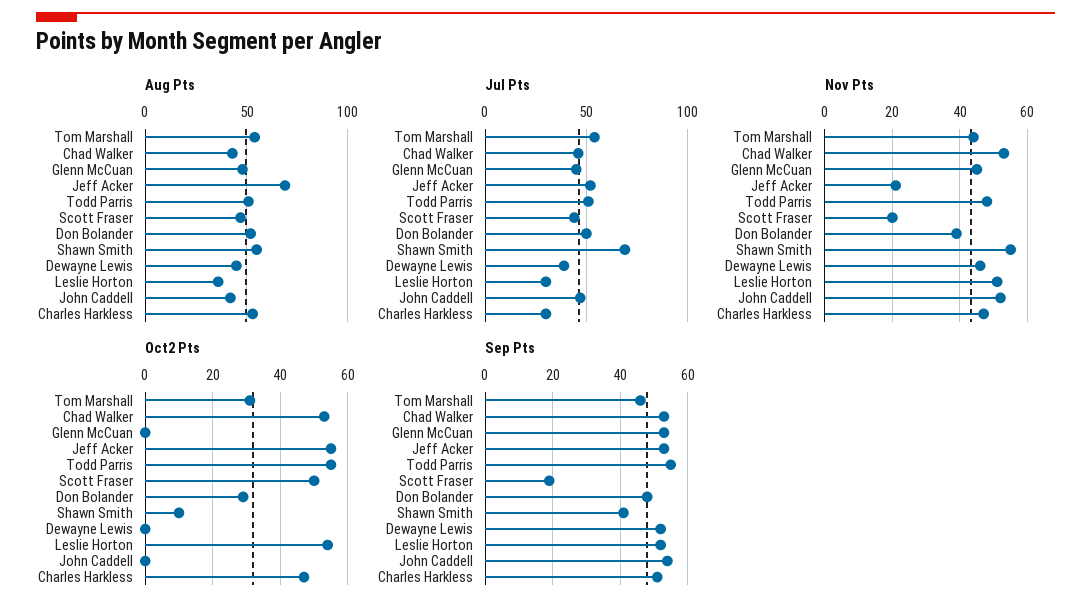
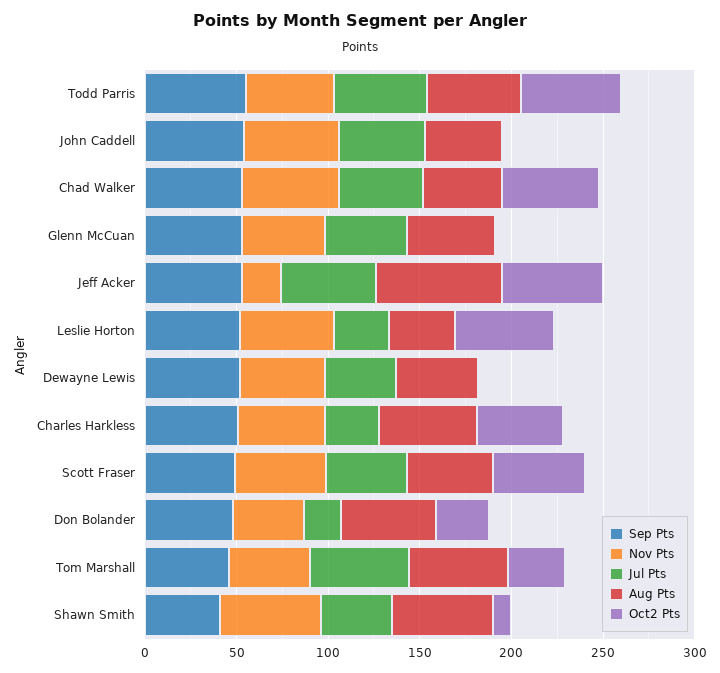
  {
    "Aug Pts": {
      "Tom Marshall": 55,
      "Chad Walker": 45,
      "Glenn McCuan": 50,
      "Jeff Acker": 70,
      "Todd Parris": 50,
      "Scott Fraser": 45,
      "Don Bolander": 50,
      "Shawn Smith": 55,
      "Dewayne Lewis": 45,
      "Leslie Horton": 35,
      "John Caddell": 40,
      "Charles Harkless": 55
    },
    "Jul Pts": {
      "Tom Marshall": 55,
      "Chad Walker": 45,
      "Glenn McCuan": 45,
      "Jeff Acker": 50,
      "Todd Parris": 50,
      "Scott Fraser": 45,
-     "Don Bolander": 50,
+     "Don Bolander": 20,
-     "Shawn Smith": 70,
+     "Shawn Smith": 40,
      "Dewayne Lewis": 40,
      "Leslie Horton": 30,
      "John Caddell": 45,
      "Charles Harkless": 30
    },
    "Nov Pts": {
      "Tom Marshall": 45,
      "Chad Walker": 55,
      "Glenn McCuan": 45,
      "Jeff Acker": 20,
      "Todd Parris": 50,
-     "Scott Fraser": 20,
+     "Scott Fraser": 50,
      "Don Bolander": 40,
      "Shawn Smith": 55,
      "Dewayne Lewis": 45,
      "Leslie Horton": 50,
      "John Caddell": 50,
      "Charles Harkless": 45
    },
    "Oct2 Pts": {
      "Tom Marshall": 30,
      "Chad Walker": 55,
      "Glenn McCuan": 0,
      "Jeff Acker": 55,
      "Todd Parris": 55,
      "Scott Fraser": 50,
      "Don Bolander": 30,
      "Shawn Smith": 10,
      "Dewayne Lewis": 0,
      "Leslie Horton": 55,
      "John Caddell": 0,
      "Charles Harkless": 45
    },
    "Sep Pts": {
      "Tom Marshall": 45,
      "Chad Walker": 55,
      "Glenn McCuan": 55,
      "Jeff Acker": 55,
      "Todd Parris": 55,
-     "Scott Fraser": 20,
+     "Scott Fraser": 50,
      "Don Bolander": 50,
      "Shawn Smith": 40,
      "Dewayne Lewis": 50,
      "Leslie Horton": 50,
      "John Caddell": 55,
      "Charles Harkless": 50
    }
  }

